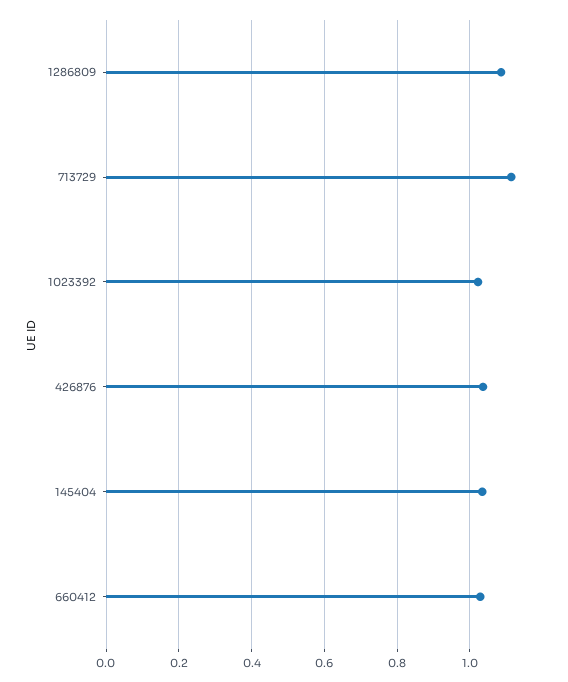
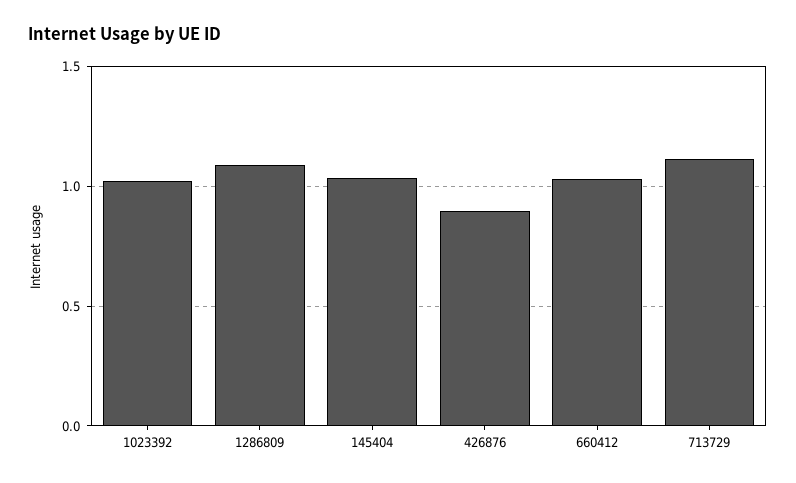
  {
    "1286809": 1.08,
    "713729": 1.12,
    "1023392": 1.02,
-   "426876": 1.04,
+   "426876": 0.9,
    "145404": 1.04,
    "660412": 1.02
  }

